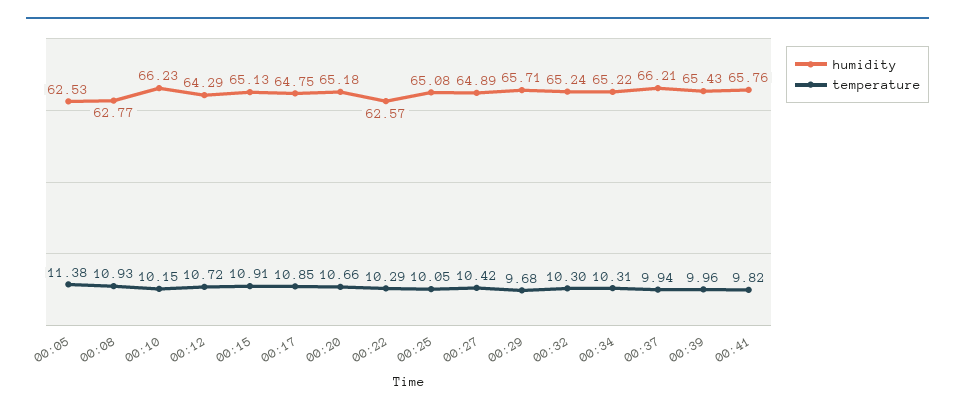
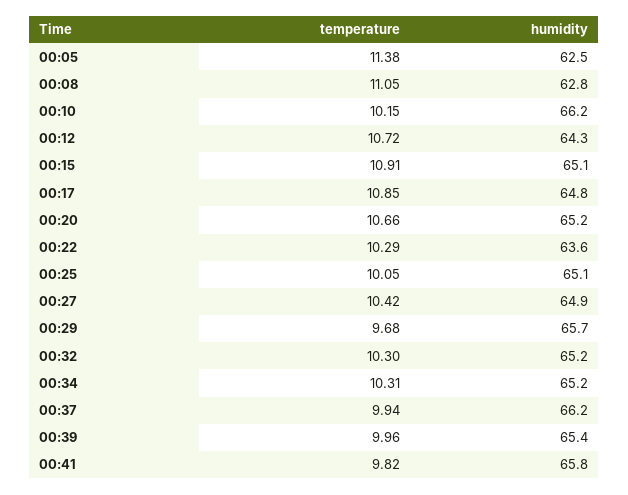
  {
    "humidity": {
      "00:05": 62.53,
      "00:08": 62.77,
      "00:10": 66.23,
      "00:12": 64.29,
      "00:15": 65.13,
      "00:17": 64.75,
      "00:20": 65.18,
-     "00:22": 62.57,
+     "00:22": 63.6,
      "00:25": 65.08,
      "00:27": 64.89,
      "00:29": 65.71,
      "00:32": 65.24,
      "00:34": 65.22,
      "00:37": 66.21,
      "00:39": 65.43,
      "00:41": 65.76
    },
    "temperature": {
      "00:05": 11.38,
-     "00:08": 10.93,
+     "00:08": 11.05,
      "00:10": 10.15,
      "00:12": 10.72,
      "00:15": 10.91,
      "00:17": 10.85,
      "00:20": 10.66,
      "00:22": 10.29,
      "00:25": 10.05,
      "00:27": 10.42,
      "00:29": 9.68,
      "00:32": 10.3,
      "00:34": 10.31,
      "00:37": 9.94,
      "00:39": 9.96,
      "00:41": 9.82
    }
  }

